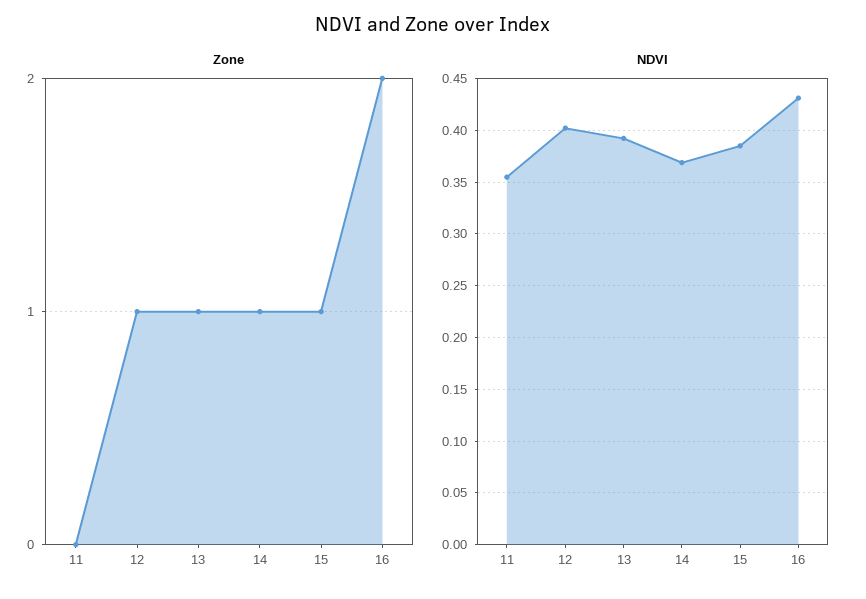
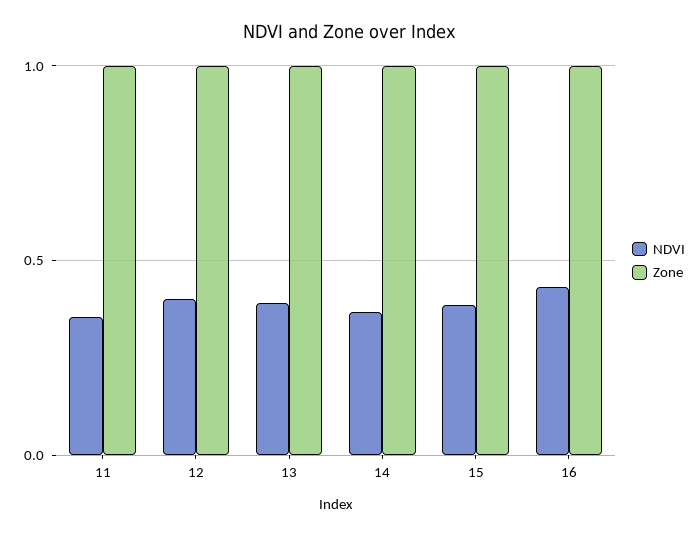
  {
    "Zone": {
-     "11": 0,
+     "11": 1,
      "12": 1,
      "13": 1,
      "14": 1,
      "15": 1,
-     "16": 2
+     "16": 1
    },
    "NDVI": {
      "11": 0.35,
      "12": 0.4,
      "13": 0.39,
      "14": 0.37,
      "15": 0.39,
      "16": 0.43
    }
  }

